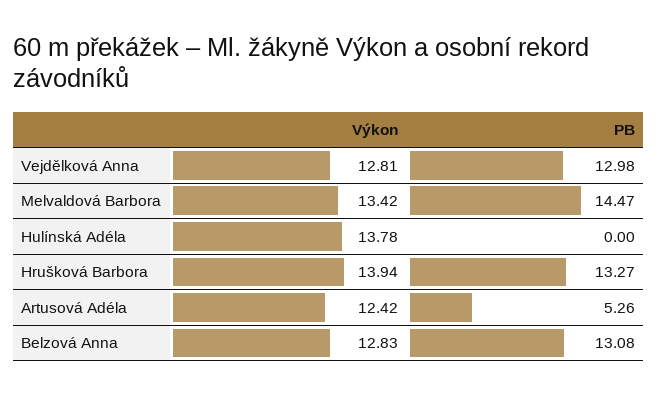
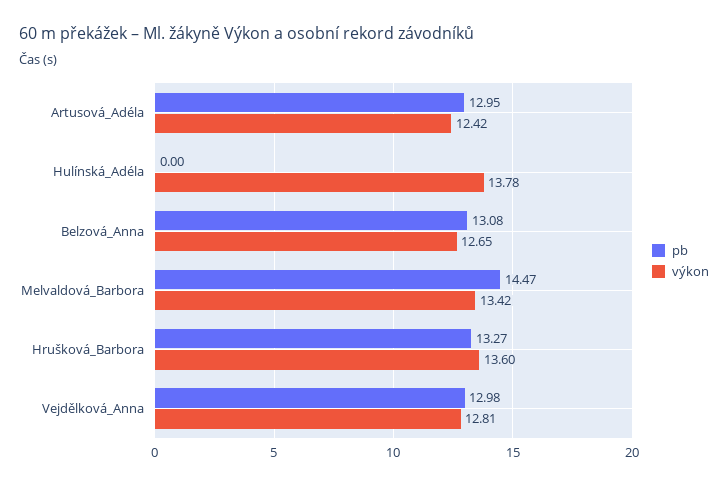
  {
    "Výkon": {
      "Vejdělková Anna": 12.81,
      "Melvaldová Barbora": 13.42,
      "Hulínská Adéla": 13.78,
-     "Hrušková Barbora": 13.94,
+     "Hrušková Barbora": 13.6,
      "Artusová Adéla": 12.42,
-     "Belzová Anna": 12.83
+     "Belzová Anna": 12.65
    },
    "PB": {
      "Vejdělková Anna": 12.98,
      "Melvaldová Barbora": 14.47,
      "Hulínská Adéla": 0,
      "Hrušková Barbora": 13.27,
-     "Artusová Adéla": 5.26,
+     "Artusová Adéla": 12.95,
      "Belzová Anna": 13.08
    }
  }

